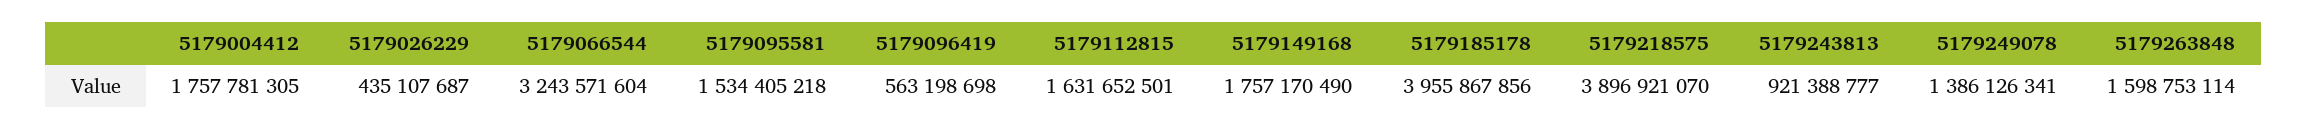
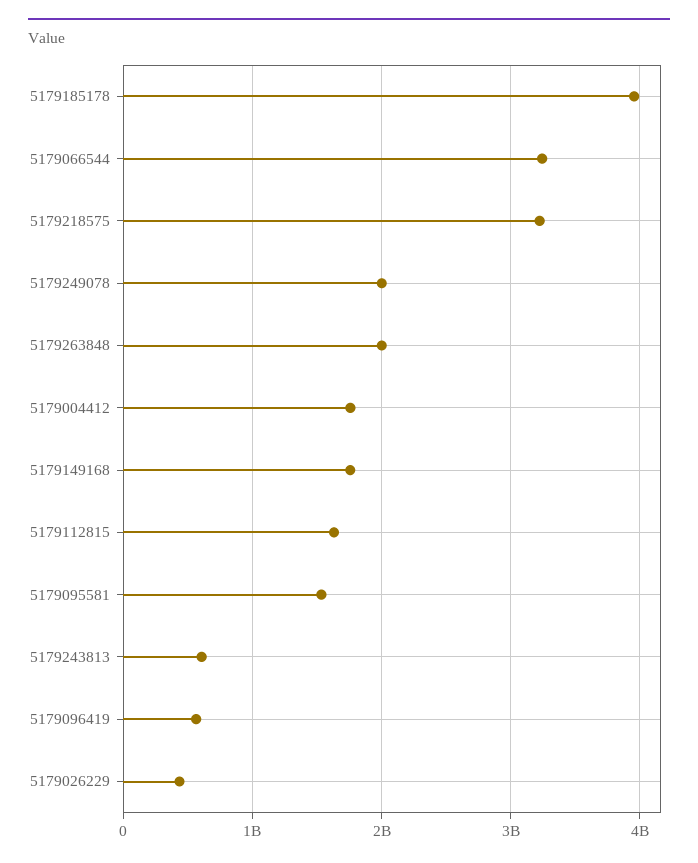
  {
    "5179004412": 1757781305,
    "5179026229": 435107687,
    "5179066544": 3243571604,
    "5179095581": 1534405218,
    "5179096419": 563198698,
    "5179112815": 1631652501,
    "5179149168": 1757170490,
    "5179185178": 3955867856,
-   "5179218575": 3896921070,
+   "5179218575": 3200000000,
-   "5179243813": 921388777,
+   "5179243813": 600000000,
-   "5179249078": 1386126341,
+   "5179249078": 2000000000,
-   "5179263848": 1598753114
+   "5179263848": 2000000000
  }

